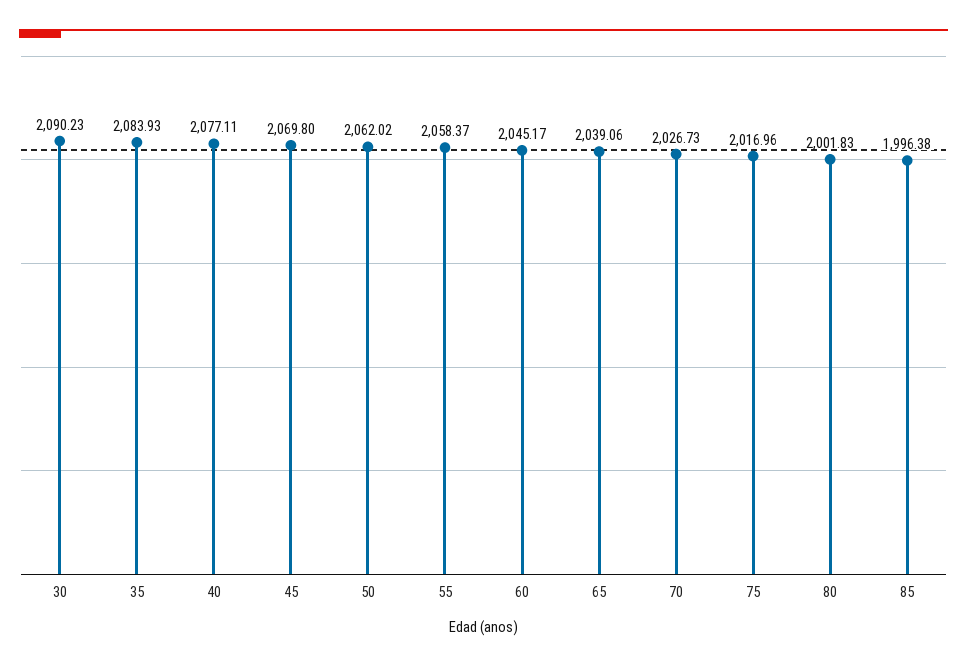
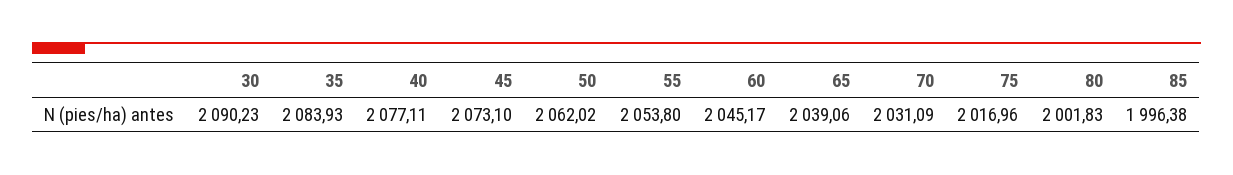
  {
    "30": 2090.23,
    "35": 2083.93,
    "40": 2077.11,
-   "45": 2069.8,
+   "45": 2073.1,
    "50": 2062.02,
-   "55": 2058.37,
+   "55": 2053.8,
    "60": 2045.17,
    "65": 2039.06,
-   "70": 2026.73,
+   "70": 2031.09,
    "75": 2016.96,
    "80": 2001.83,
    "85": 1996.38
  }

